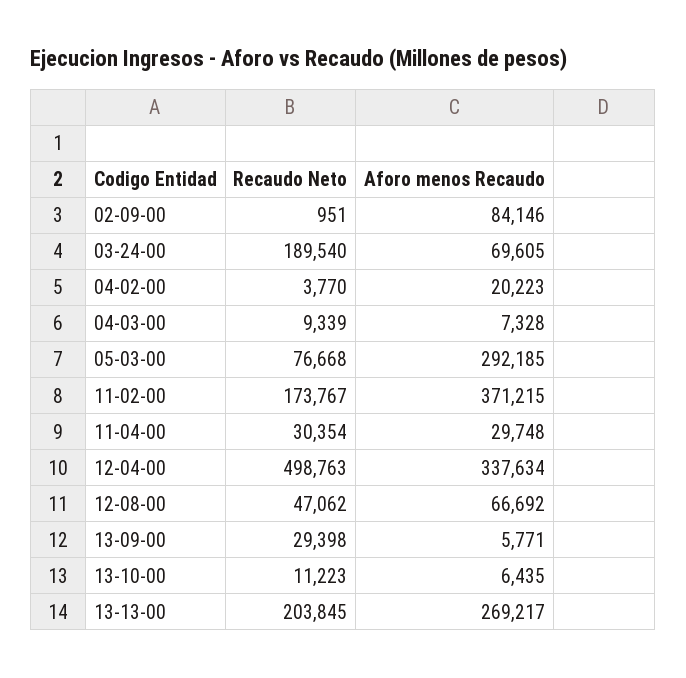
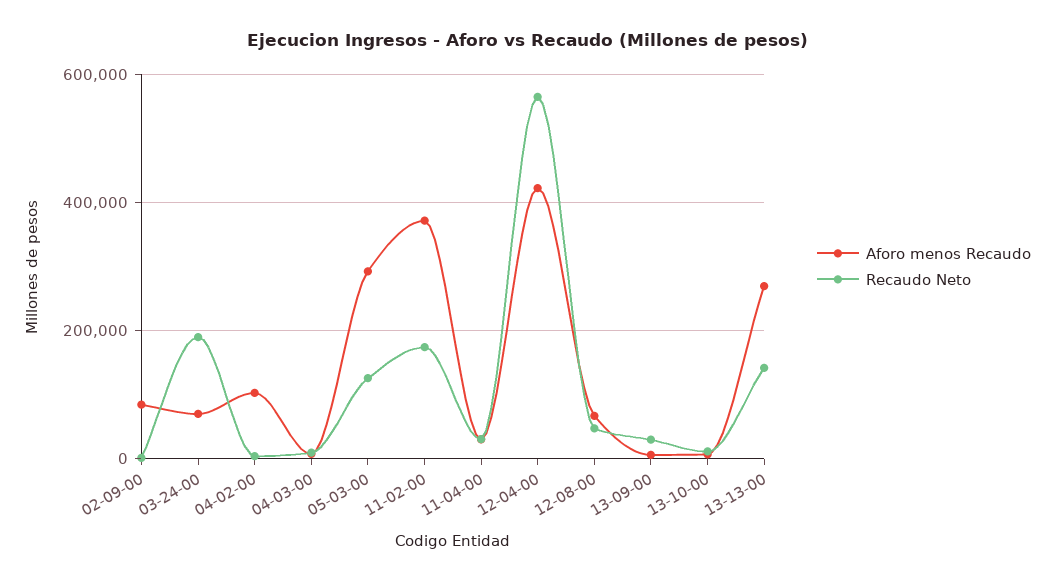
  {
    "Recaudo Neto": {
      "02-09-00": 951,
      "03-24-00": 189540,
      "04-02-00": 3770,
      "04-03-00": 9339,
-     "05-03-00": 76668,
+     "05-03-00": 120000,
      "11-02-00": 173767,
      "11-04-00": 30354,
-     "12-04-00": 498763,
+     "12-04-00": 560000,
      "12-08-00": 47062,
      "13-09-00": 29398,
      "13-10-00": 11223,
-     "13-13-00": 203845
+     "13-13-00": 140000
    },
    "Aforo menos Recaudo": {
      "02-09-00": 84146,
      "03-24-00": 69605,
-     "04-02-00": 20223,
+     "04-02-00": 100000,
      "04-03-00": 7328,
      "05-03-00": 292185,
      "11-02-00": 371215,
      "11-04-00": 29748,
-     "12-04-00": 337634,
+     "12-04-00": 420000,
      "12-08-00": 66692,
      "13-09-00": 5771,
      "13-10-00": 6435,
      "13-13-00": 269217
    }
  }

